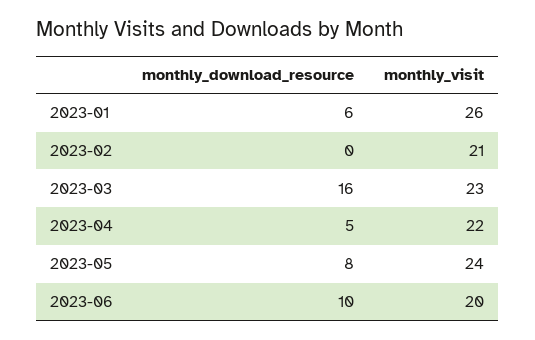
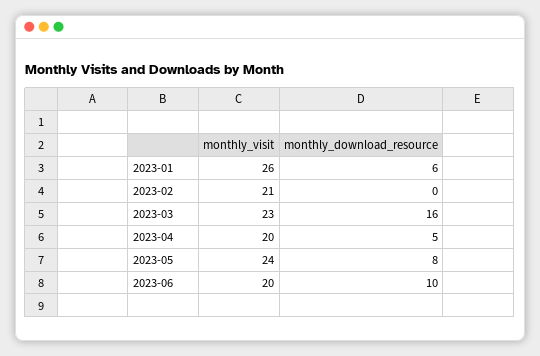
  {
    "monthly_download_resource": {
      "2023-01": 6,
      "2023-02": 0,
      "2023-03": 16,
      "2023-04": 5,
      "2023-05": 8,
      "2023-06": 10
    },
    "monthly_visit": {
      "2023-01": 26,
      "2023-02": 21,
      "2023-03": 23,
-     "2023-04": 22,
+     "2023-04": 20,
      "2023-05": 24,
      "2023-06": 20
    }
  }

